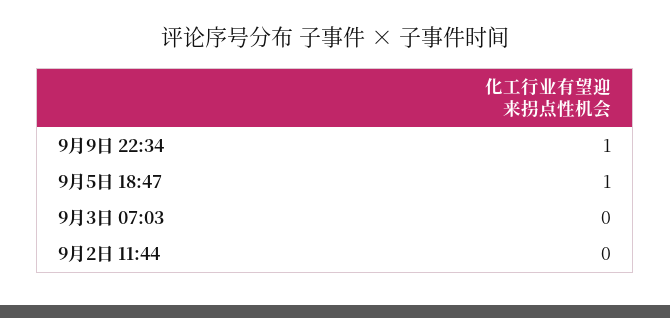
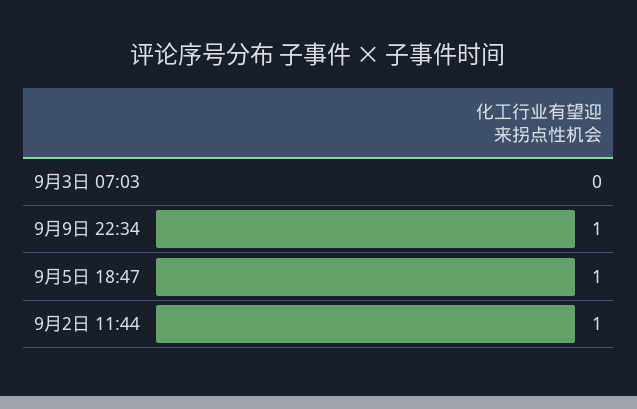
  {
    "9月9日 22:34": 1,
    "9月5日 18:47": 1,
    "9月3日 07:03": 0,
-   "9月2日 11:44": 0
+   "9月2日 11:44": 1
  }

